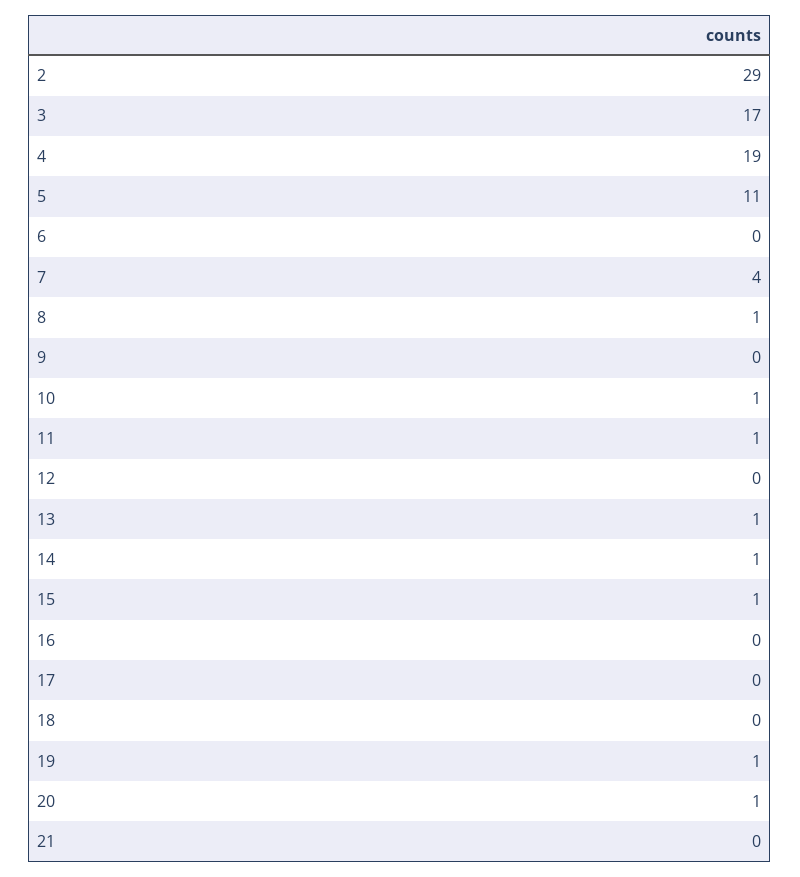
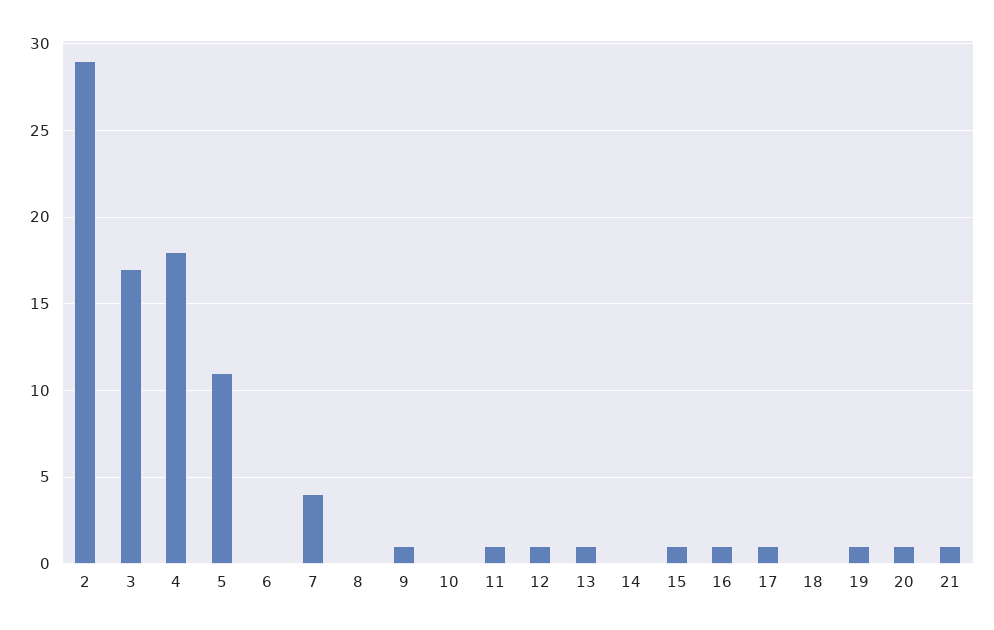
  {
    "2": 29,
    "3": 17,
-   "4": 19,
+   "4": 18,
    "5": 11,
    "6": 0,
    "7": 4,
-   "8": 1,
+   "8": 0,
-   "9": 0,
+   "9": 1,
-   "10": 1,
+   "10": 0,
    "11": 1,
-   "12": 0,
+   "12": 1,
    "13": 1,
-   "14": 1,
+   "14": 0,
    "15": 1,
-   "16": 0,
+   "16": 1,
-   "17": 0,
+   "17": 1,
    "18": 0,
    "19": 1,
    "20": 1,
-   "21": 0
+   "21": 1
  }

